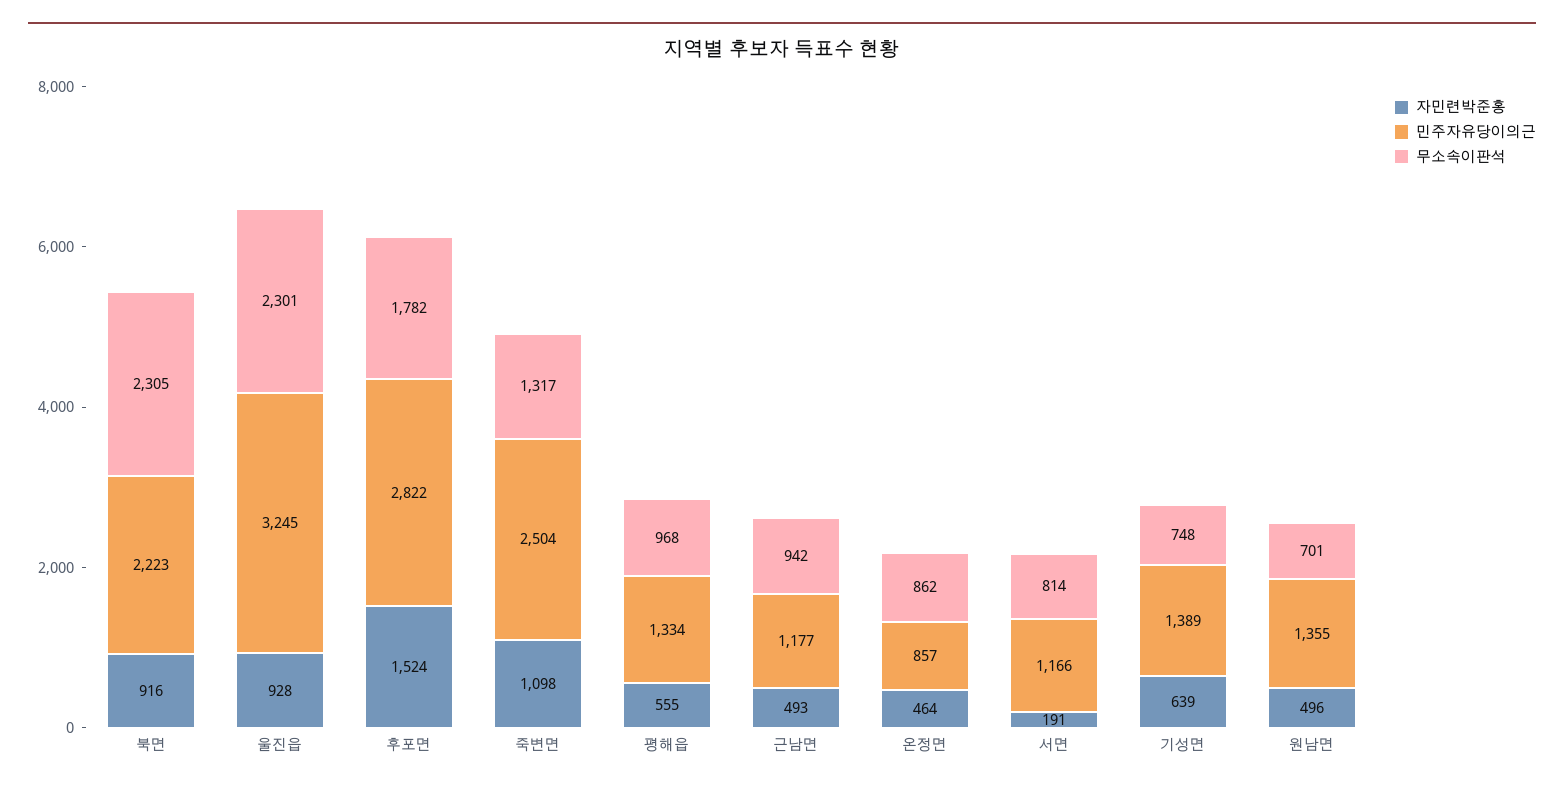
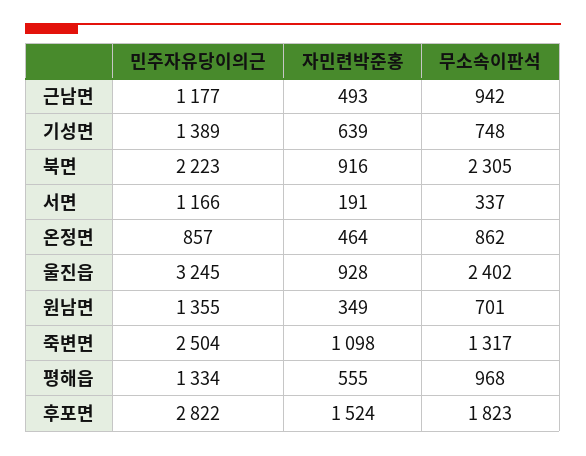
  {
    "자민련박준홍": {
      "북면": 916,
      "울진읍": 928,
      "후포면": 1524,
      "죽변면": 1098,
      "평해읍": 555,
      "근남면": 493,
      "온정면": 464,
      "서면": 191,
      "기성면": 639,
-     "원남면": 496
+     "원남면": 349
    },
    "민주자유당이의근": {
      "북면": 2223,
      "울진읍": 3245,
      "후포면": 2822,
      "죽변면": 2504,
      "평해읍": 1334,
      "근남면": 1177,
      "온정면": 857,
      "서면": 1166,
      "기성면": 1389,
      "원남면": 1355
    },
    "무소속이판석": {
      "북면": 2305,
-     "울진읍": 2301,
+     "울진읍": 2402,
-     "후포면": 1782,
+     "후포면": 1823,
      "죽변면": 1317,
      "평해읍": 968,
      "근남면": 942,
      "온정면": 862,
-     "서면": 814,
+     "서면": 337,
      "기성면": 748,
      "원남면": 701
    }
  }

